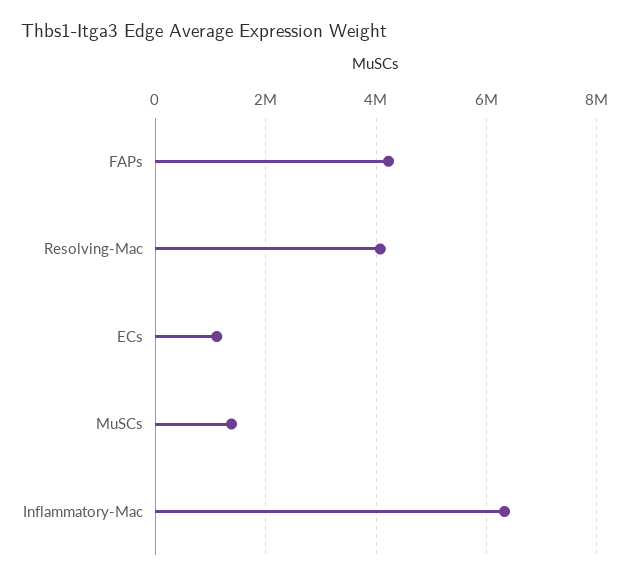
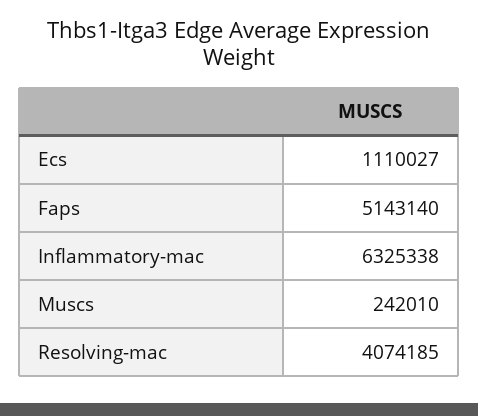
  {
-   "FAPs": 4200000,
+   "FAPs": 5143140,
    "Resolving-Mac": 4074185,
    "ECs": 1110027,
-   "MuSCs": 1400000,
+   "MuSCs": 242010,
    "Inflammatory-Mac": 6325338
  }

